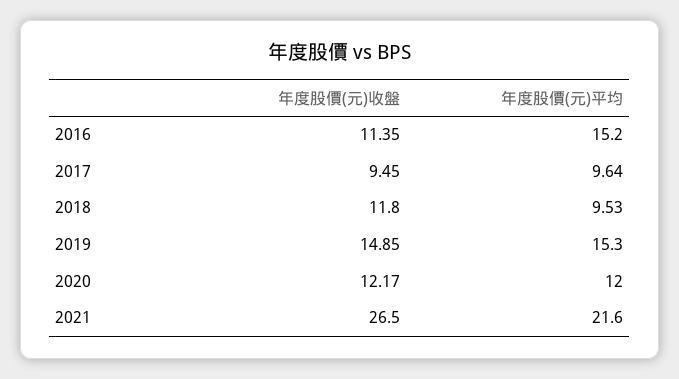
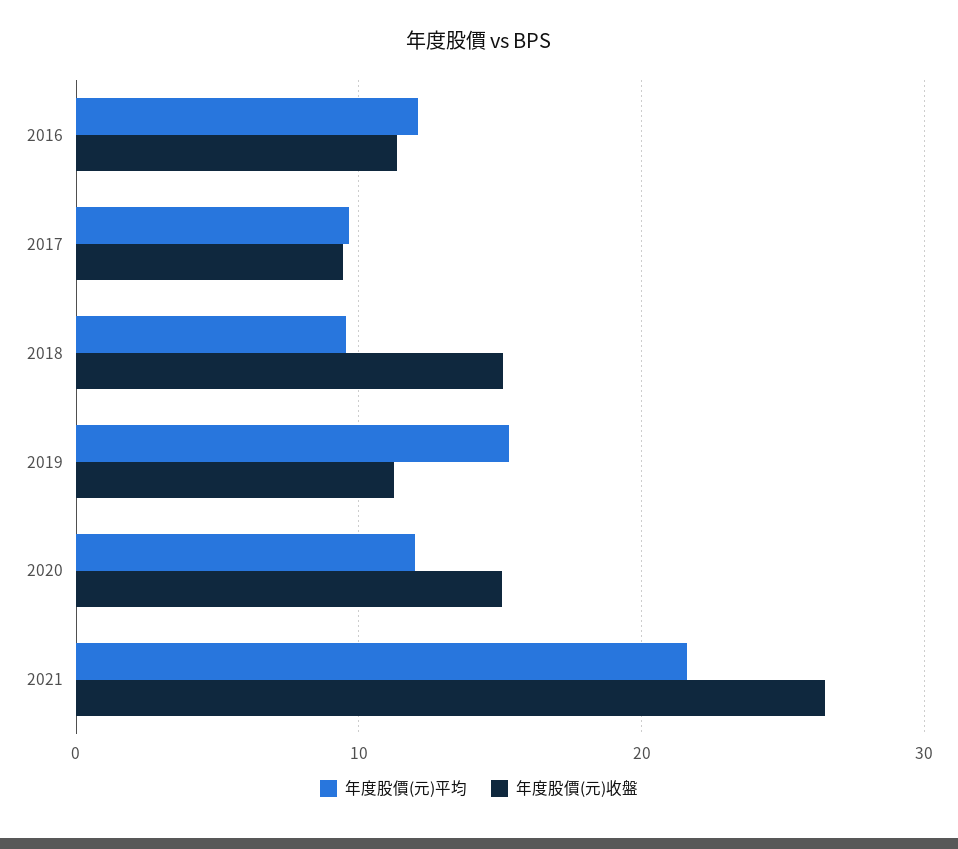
  {
    "年度股價(元)收盤": {
      "2016": 11.35,
      "2017": 9.45,
-     "2018": 11.8,
+     "2018": 15,
-     "2019": 14.85,
+     "2019": 11,
-     "2020": 12.17,
+     "2020": 15,
      "2021": 26.5
    },
    "年度股價(元)平均": {
-     "2016": 15.2,
+     "2016": 12,
      "2017": 9.64,
      "2018": 9.53,
      "2019": 15.3,
      "2020": 12,
      "2021": 21.6
    }
  }

